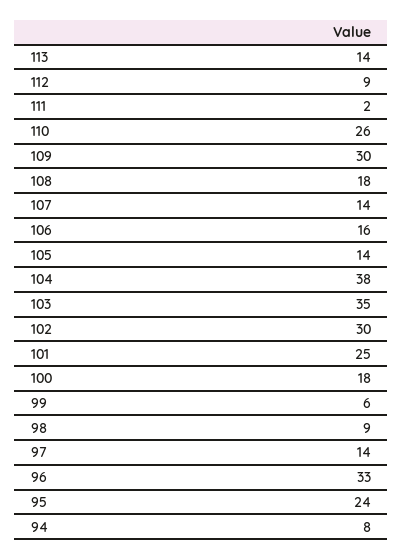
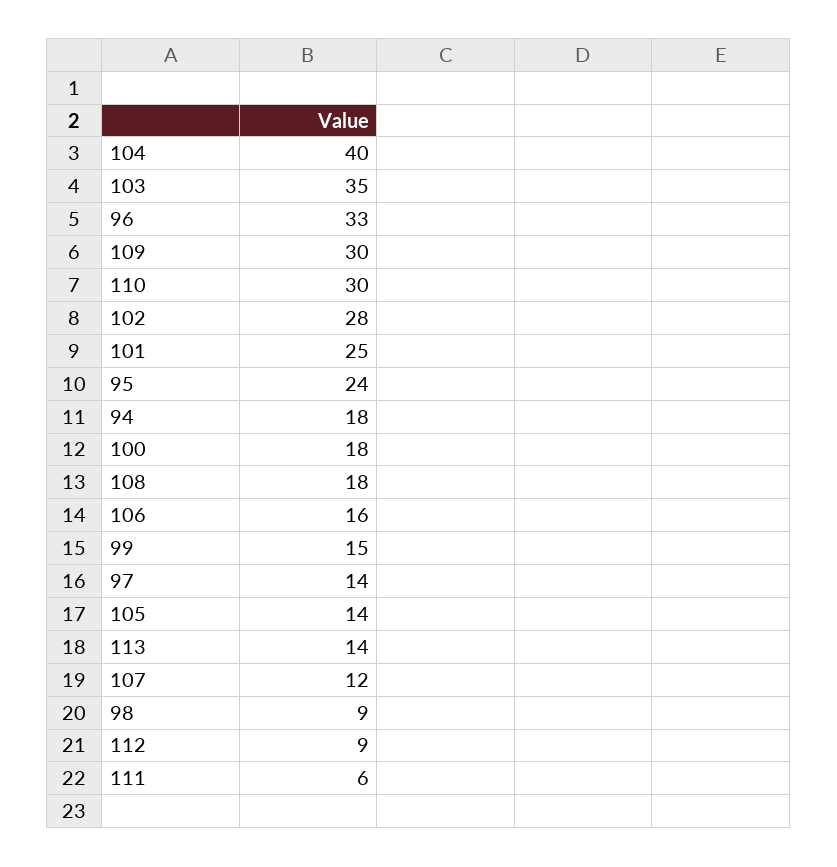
  {
    "113": 14,
    "112": 9,
-   "111": 2,
+   "111": 6,
-   "110": 26,
+   "110": 30,
    "109": 30,
    "108": 18,
-   "107": 14,
+   "107": 12,
    "106": 16,
    "105": 14,
-   "104": 38,
+   "104": 40,
    "103": 35,
-   "102": 30,
+   "102": 28,
    "101": 25,
    "100": 18,
-   "99": 6,
+   "99": 15,
    "98": 9,
    "97": 14,
    "96": 33,
    "95": 24,
-   "94": 8
+   "94": 18
  }

